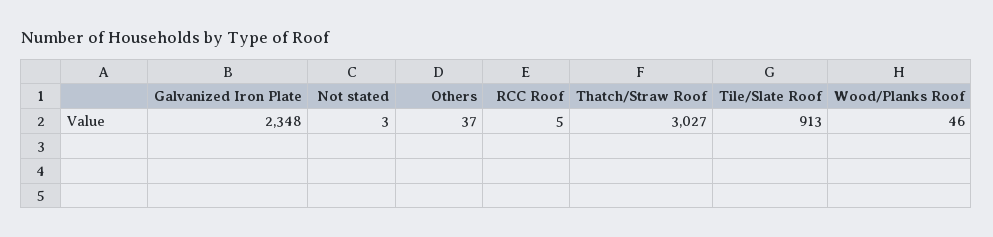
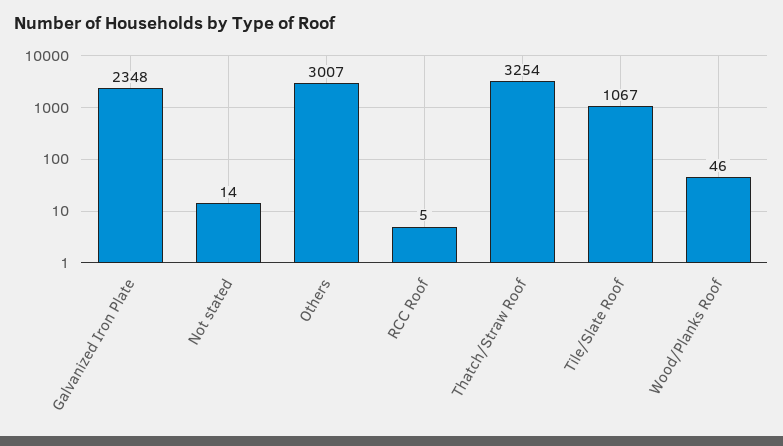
  {
    "Galvanized Iron Plate": 2348,
-   "Not stated": 3,
+   "Not stated": 14,
-   "Others": 37,
+   "Others": 3007,
    "RCC Roof": 5,
-   "Thatch/Straw Roof": 3027,
+   "Thatch/Straw Roof": 3254,
-   "Tile/Slate Roof": 913,
+   "Tile/Slate Roof": 1067,
    "Wood/Planks Roof": 46
  }

